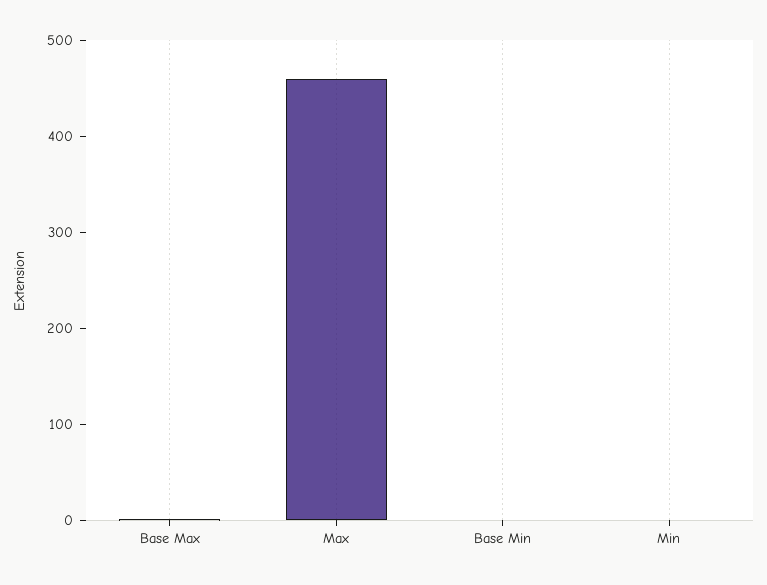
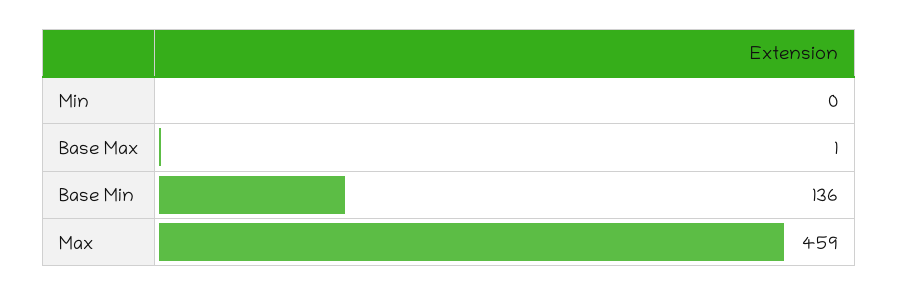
  {
    "Base Max": 1,
    "Max": 459,
-   "Base Min": 0,
+   "Base Min": 136,
    "Min": 0
  }

